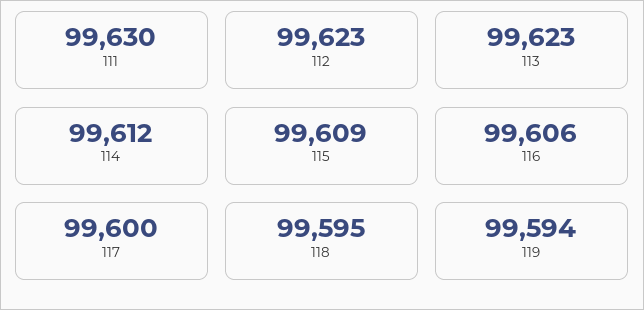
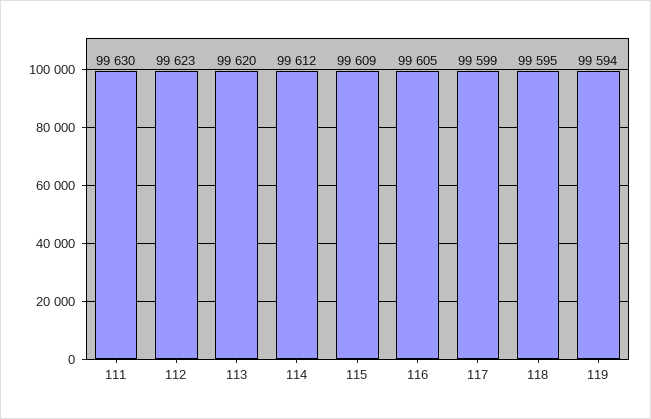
  {
    "111": 99630,
    "112": 99623,
-   "113": 99623,
+   "113": 99620,
    "114": 99612,
    "115": 99609,
-   "116": 99606,
+   "116": 99605,
-   "117": 99600,
+   "117": 99599,
    "118": 99595,
    "119": 99594
  }

